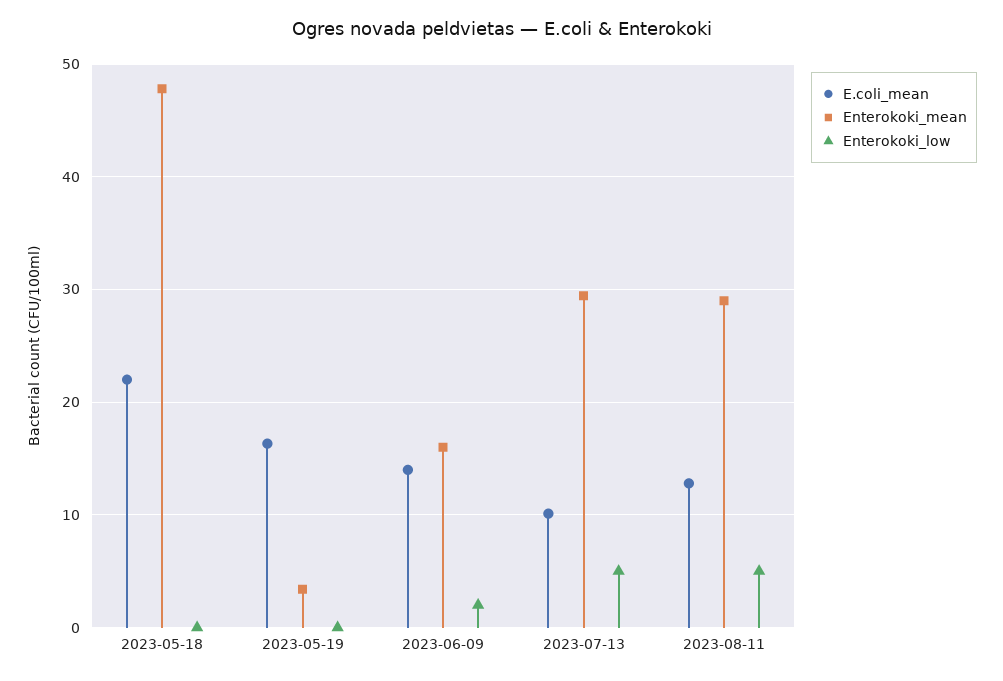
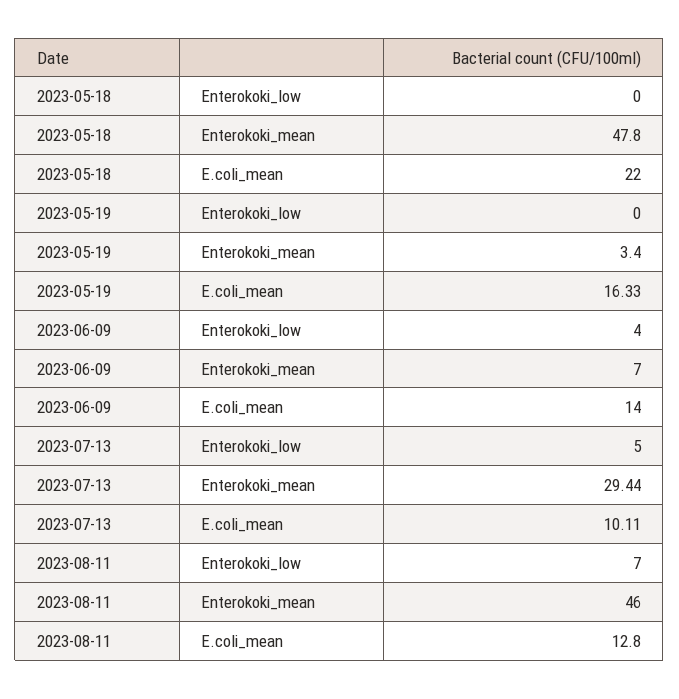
  {
    "E.coli_mean": {
      "2023-05-18": 22,
      "2023-05-19": 16.33,
      "2023-06-09": 14,
      "2023-07-13": 10.11,
      "2023-08-11": 12.8
    },
    "Enterokoki_mean": {
      "2023-05-18": 47.8,
      "2023-05-19": 3.4,
-     "2023-06-09": 16,
+     "2023-06-09": 7,
      "2023-07-13": 29.44,
-     "2023-08-11": 29
+     "2023-08-11": 46
    },
    "Enterokoki_low": {
      "2023-05-18": 0,
      "2023-05-19": 0,
-     "2023-06-09": 2,
+     "2023-06-09": 4,
      "2023-07-13": 5,
-     "2023-08-11": 5
+     "2023-08-11": 7
    }
  }

